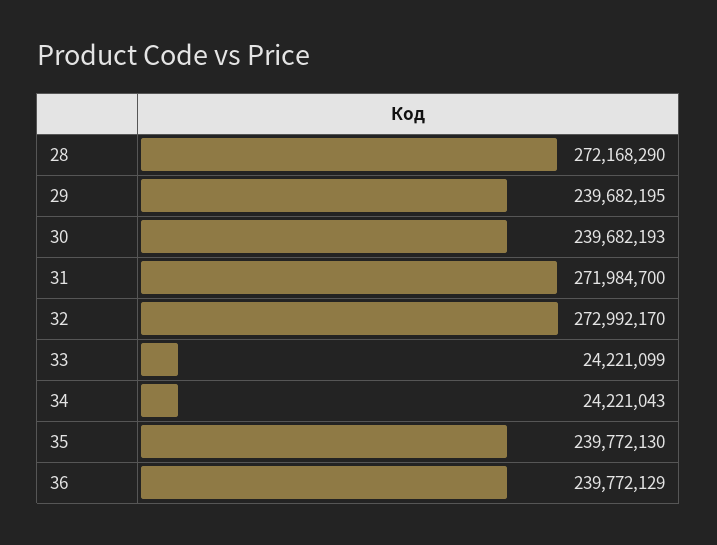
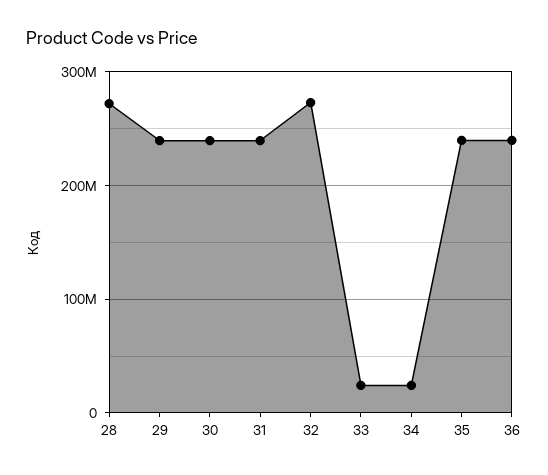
  {
    "28": 272168290,
    "29": 239682195,
    "30": 239682193,
-   "31": 271984700,
+   "31": 240000000,
    "32": 272992170,
    "33": 24221099,
    "34": 24221043,
    "35": 239772130,
    "36": 239772129
  }

